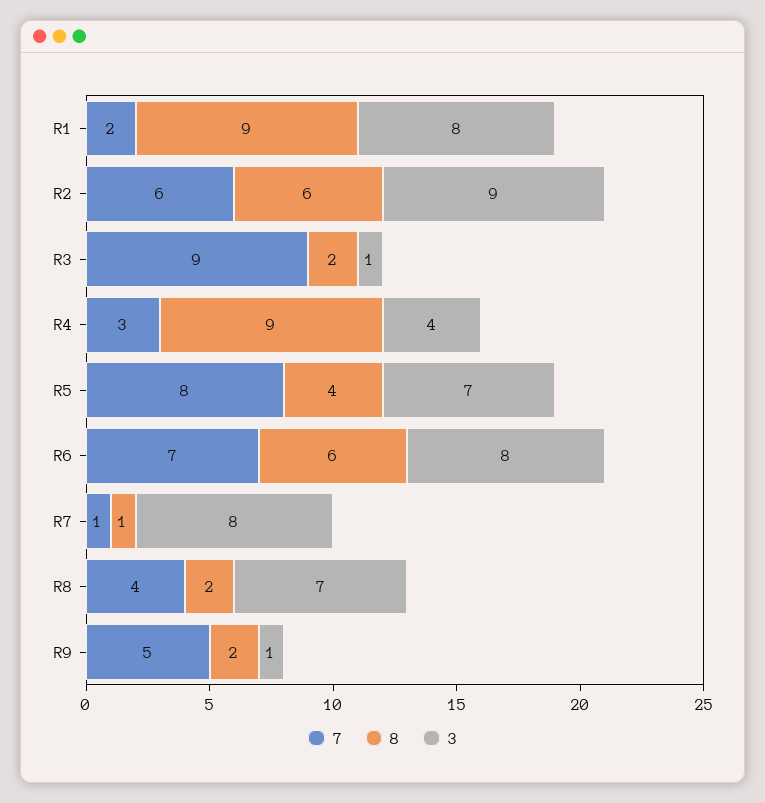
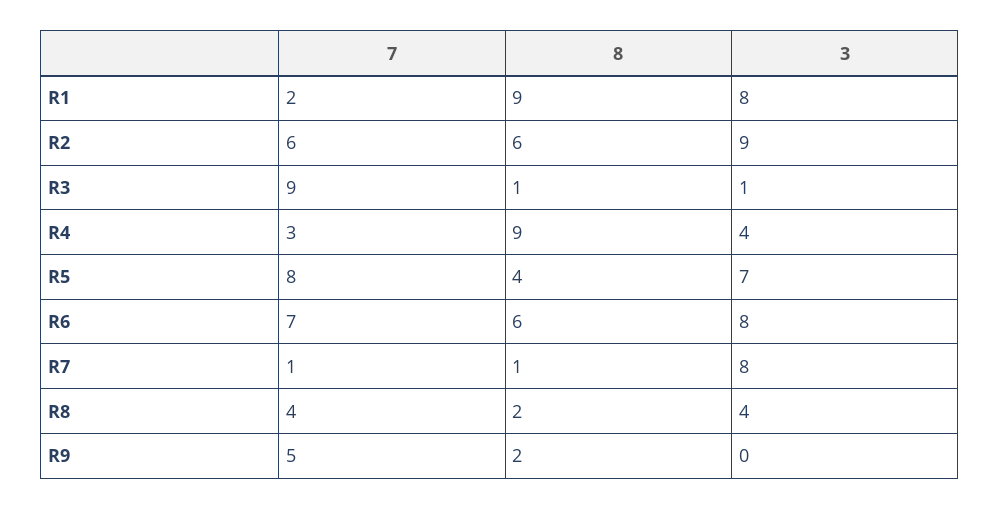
  {
    "7": {
      "R1": 2,
      "R2": 6,
      "R3": 9,
      "R4": 3,
      "R5": 8,
      "R6": 7,
      "R7": 1,
      "R8": 4,
      "R9": 5
    },
    "8": {
      "R1": 9,
      "R2": 6,
-     "R3": 2,
+     "R3": 1,
      "R4": 9,
      "R5": 4,
      "R6": 6,
      "R7": 1,
      "R8": 2,
      "R9": 2
    },
    "3": {
      "R1": 8,
      "R2": 9,
      "R3": 1,
      "R4": 4,
      "R5": 7,
      "R6": 8,
      "R7": 8,
-     "R8": 7,
+     "R8": 4,
-     "R9": 1
+     "R9": 0
    }
  }

